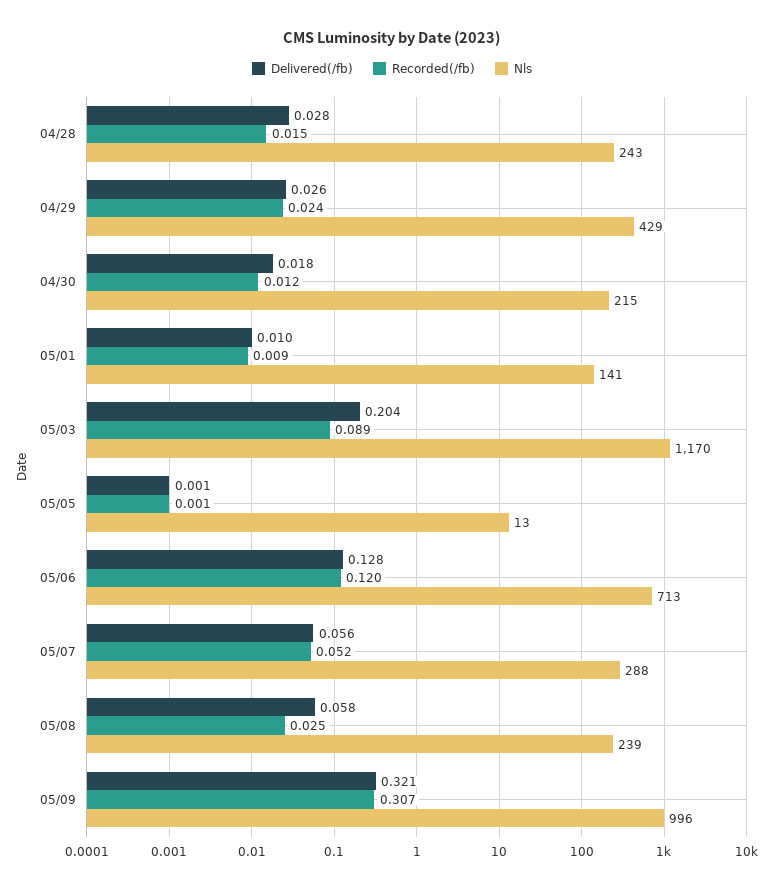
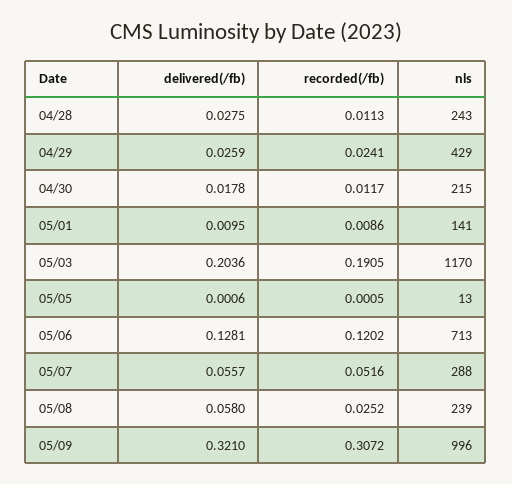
  {
    "Delivered(/fb)": {
      "04/28": 0.0275,
      "04/29": 0.0259,
      "04/30": 0.0178,
      "05/01": 0.0095,
      "05/03": 0.2036,
      "05/05": 0.0006,
      "05/06": 0.1281,
      "05/07": 0.0557,
      "05/08": 0.058,
      "05/09": 0.321
    },
    "Recorded(/fb)": {
-     "04/28": 0.015,
+     "04/28": 0.0113,
      "04/29": 0.0241,
      "04/30": 0.0117,
      "05/01": 0.0086,
-     "05/03": 0.089,
+     "05/03": 0.1905,
      "05/05": 0.0005,
      "05/06": 0.1202,
      "05/07": 0.0516,
      "05/08": 0.0252,
      "05/09": 0.3072
    },
    "Nls": {
      "04/28": 243,
      "04/29": 429,
      "04/30": 215,
      "05/01": 141,
      "05/03": 1170,
      "05/05": 13,
      "05/06": 713,
      "05/07": 288,
      "05/08": 239,
      "05/09": 996
    }
  }

